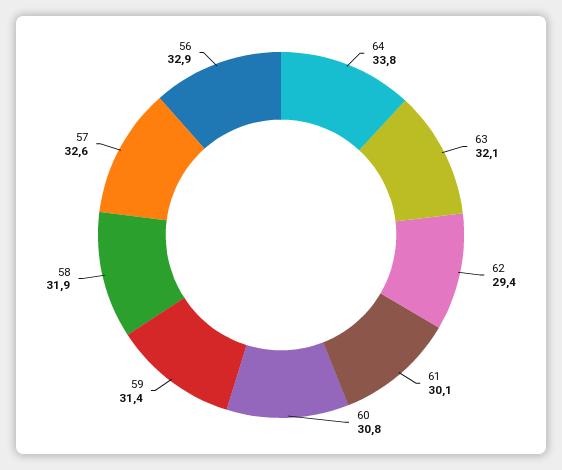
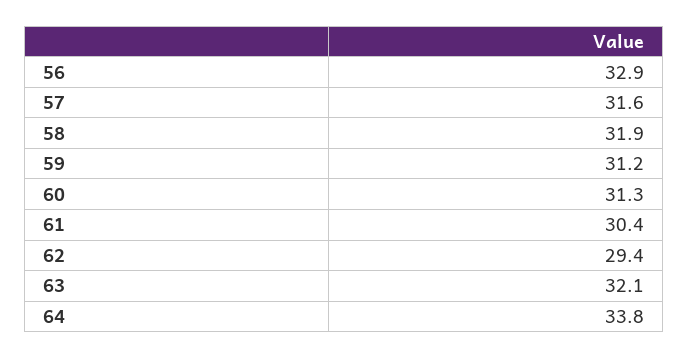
  {
    "64": 33.8,
    "63": 32.1,
    "62": 29.4,
-   "61": 30.1,
+   "61": 30.4,
-   "60": 30.8,
+   "60": 31.3,
-   "59": 31.4,
+   "59": 31.2,
    "58": 31.9,
-   "57": 32.6,
+   "57": 31.6,
    "56": 32.9
  }

